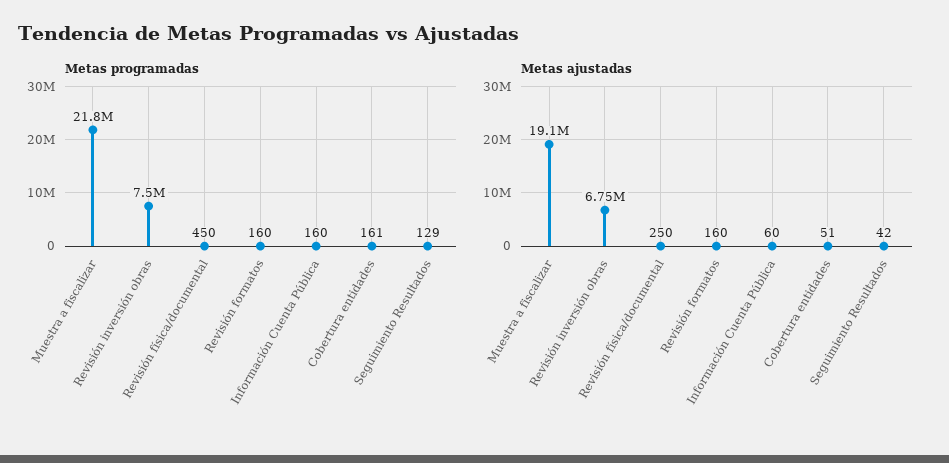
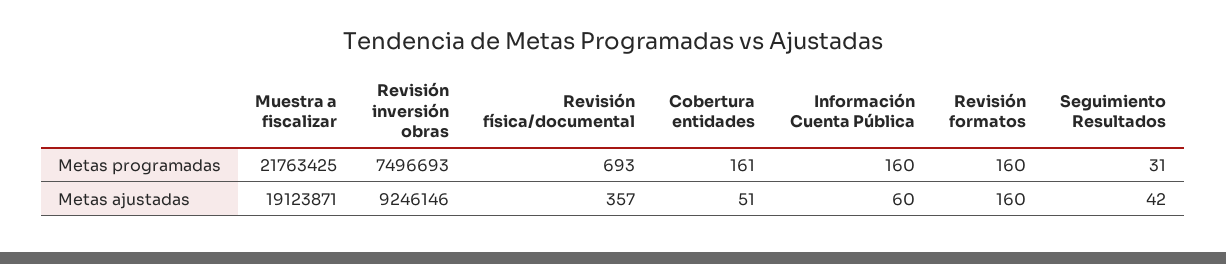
  {
    "Metas programadas": {
      "Muestra a fiscalizar": 21763425,
      "Revisión inversión obras": 7496693,
-     "Revisión física/documental": 450,
+     "Revisión física/documental": 693,
      "Revisión formatos": 160,
      "Información Cuenta Pública": 160,
      "Cobertura entidades": 161,
-     "Seguimiento Resultados": 129
+     "Seguimiento Resultados": 31
    },
    "Metas ajustadas": {
      "Muestra a fiscalizar": 19123871,
-     "Revisión inversión obras": 6750000,
+     "Revisión inversión obras": 9246146,
-     "Revisión física/documental": 250,
+     "Revisión física/documental": 357,
      "Revisión formatos": 160,
      "Información Cuenta Pública": 60,
      "Cobertura entidades": 51,
      "Seguimiento Resultados": 42
    }
  }

